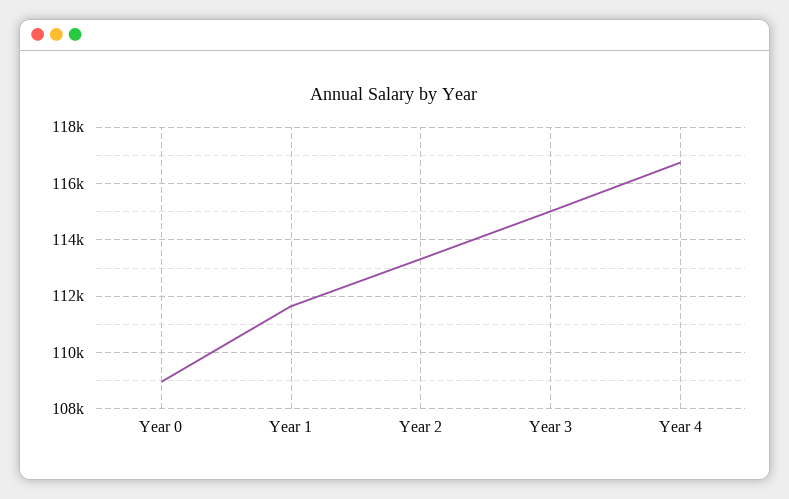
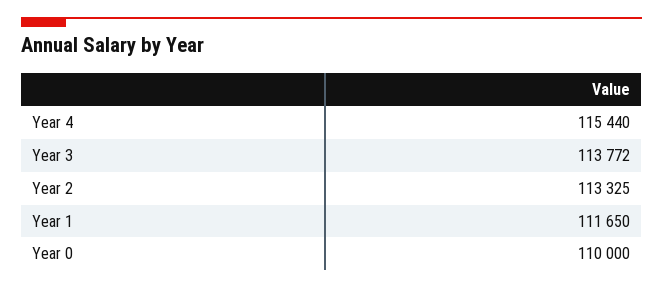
  {
-   "Year 0": 109000,
+   "Year 0": 110000,
    "Year 1": 111650,
    "Year 2": 113325,
-   "Year 3": 115000,
+   "Year 3": 113772,
-   "Year 4": 116750
+   "Year 4": 115440
  }

